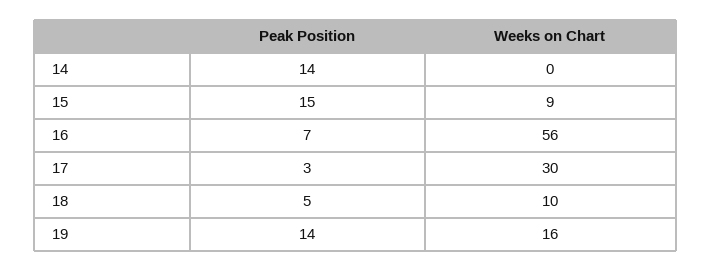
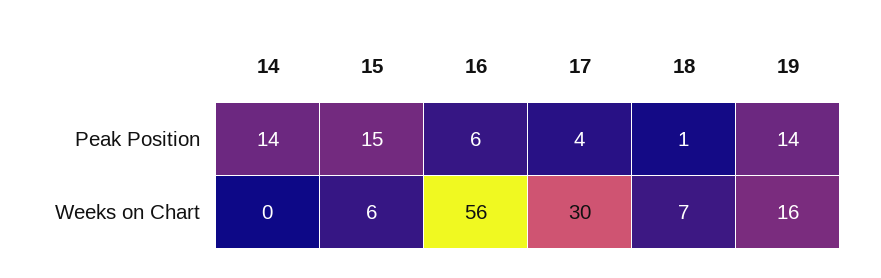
  {
    "Peak Position": {
      "14": 14,
      "15": 15,
-     "16": 7,
+     "16": 6,
-     "17": 3,
+     "17": 4,
-     "18": 5,
+     "18": 1,
      "19": 14
    },
    "Weeks on Chart": {
      "14": 0,
-     "15": 9,
+     "15": 6,
      "16": 56,
      "17": 30,
-     "18": 10,
+     "18": 7,
      "19": 16
    }
  }

